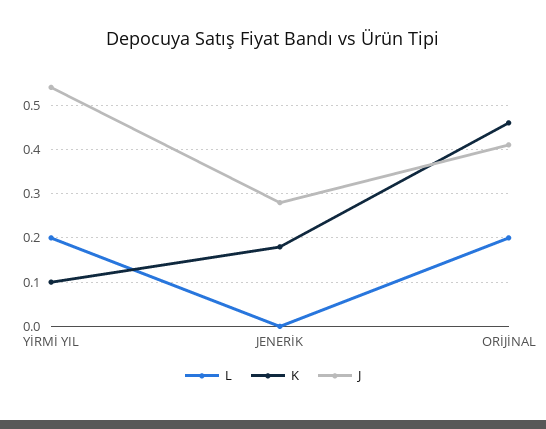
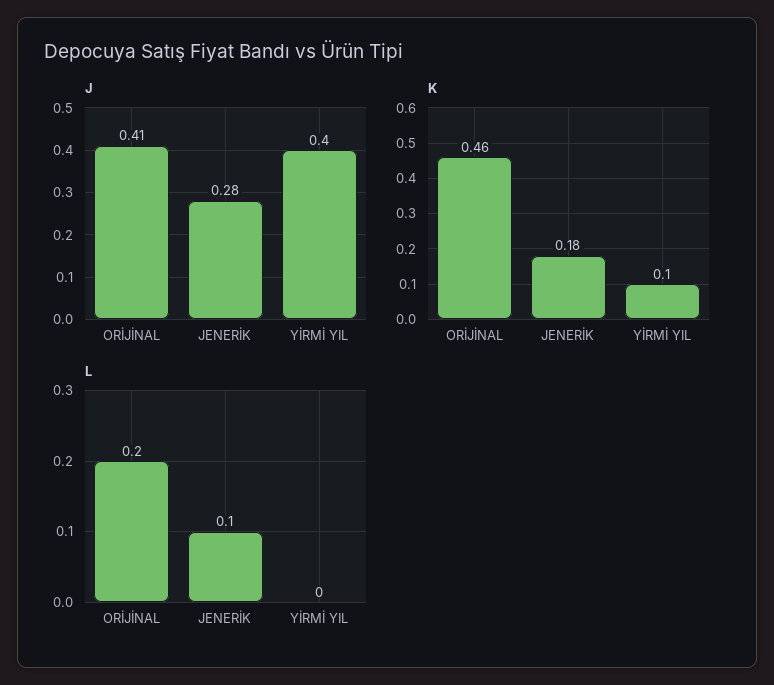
  {
    "L": {
-     "YİRMİ YIL": 0.2,
+     "YİRMİ YIL": 0,
-     "JENERİK": 0,
+     "JENERİK": 0.1,
      "ORİJİNAL": 0.2
    },
    "K": {
      "YİRMİ YIL": 0.1,
      "JENERİK": 0.18,
      "ORİJİNAL": 0.46
    },
    "J": {
-     "YİRMİ YIL": 0.55,
+     "YİRMİ YIL": 0.4,
      "JENERİK": 0.28,
      "ORİJİNAL": 0.41
    }
  }

